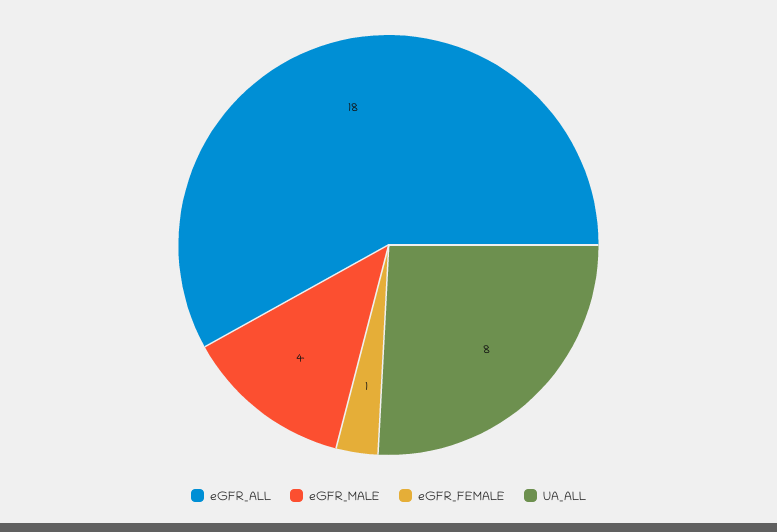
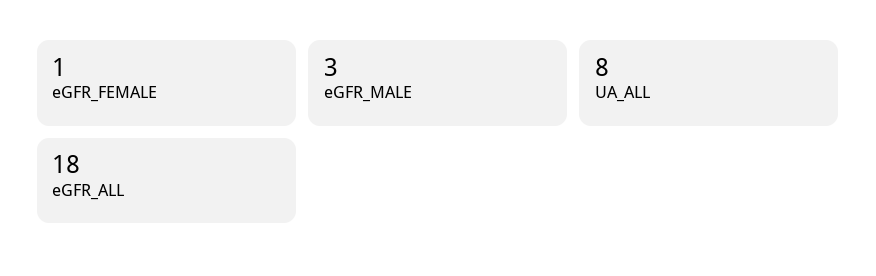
  {
    "eGFR_ALL": 18,
-   "eGFR_MALE": 4,
+   "eGFR_MALE": 3,
    "eGFR_FEMALE": 1,
    "UA_ALL": 8
  }

